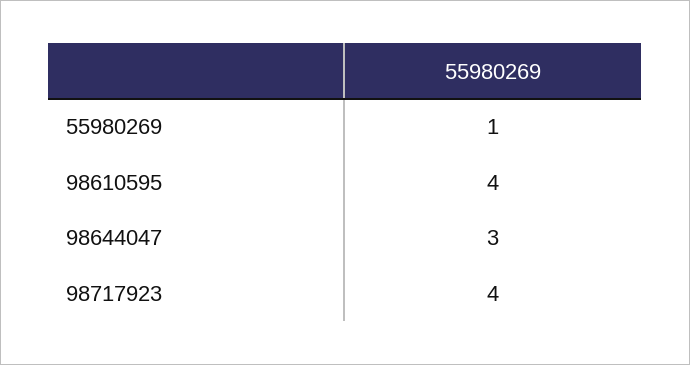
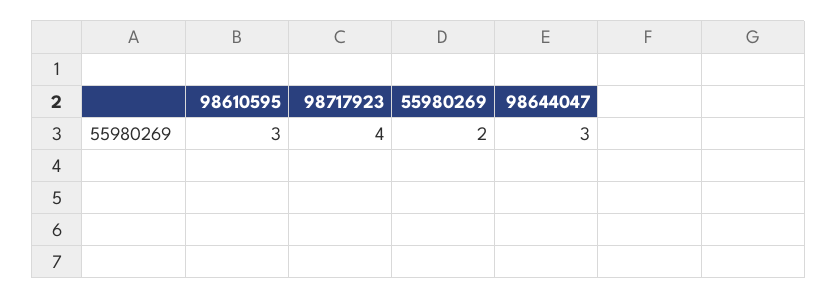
  {
-   "55980269": 1,
+   "55980269": 2,
-   "98610595": 4,
+   "98610595": 3,
    "98644047": 3,
    "98717923": 4
  }

